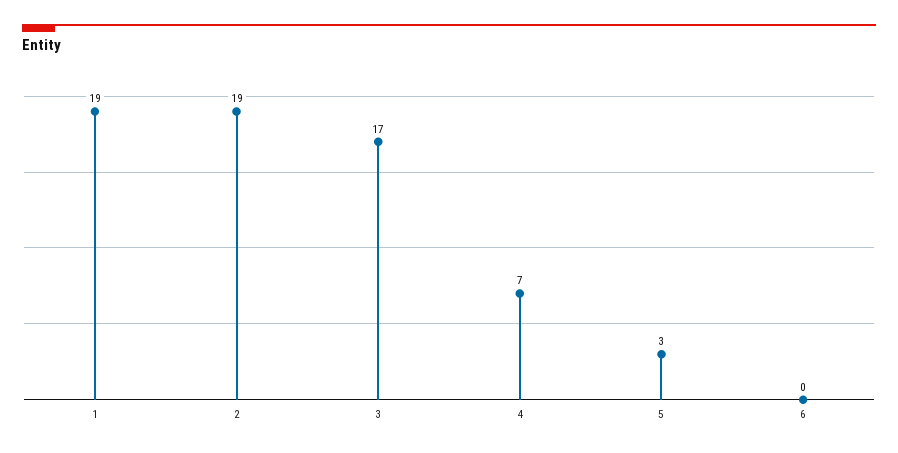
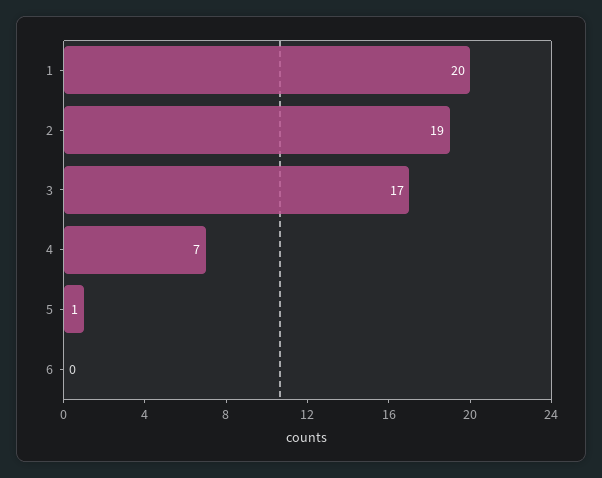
  {
-   "1": 19,
+   "1": 20,
    "2": 19,
    "3": 17,
    "4": 7,
-   "5": 3,
+   "5": 1,
    "6": 0
  }

